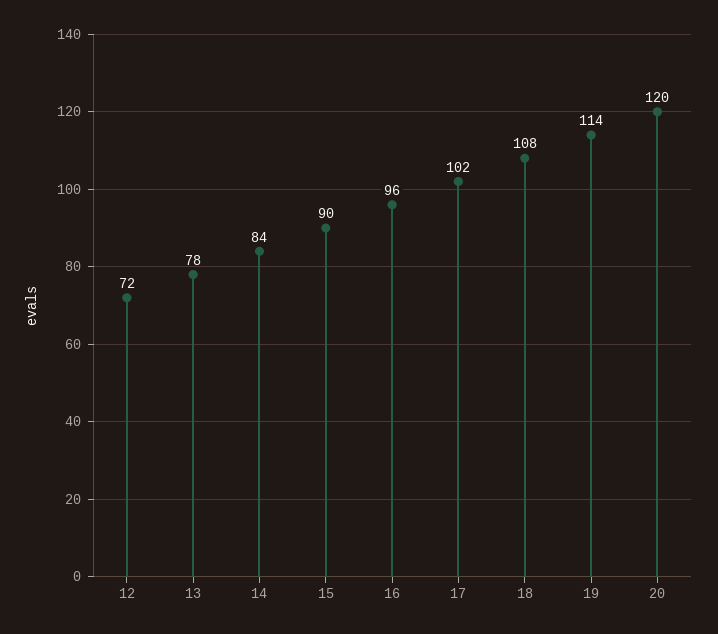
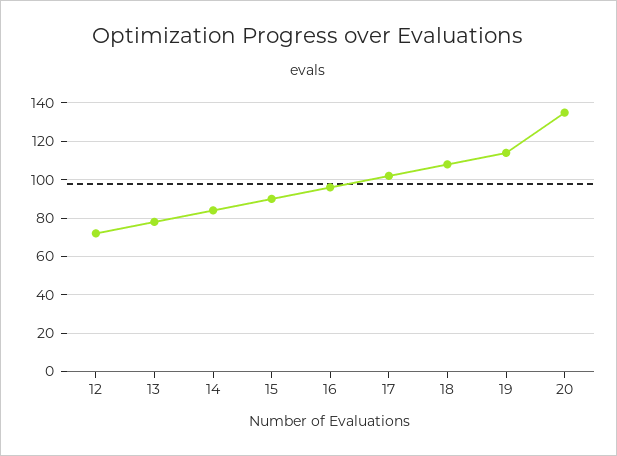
  {
    "12": 72,
    "13": 78,
    "14": 84,
    "15": 90,
    "16": 96,
    "17": 102,
    "18": 108,
    "19": 114,
-   "20": 120
+   "20": 135
  }

